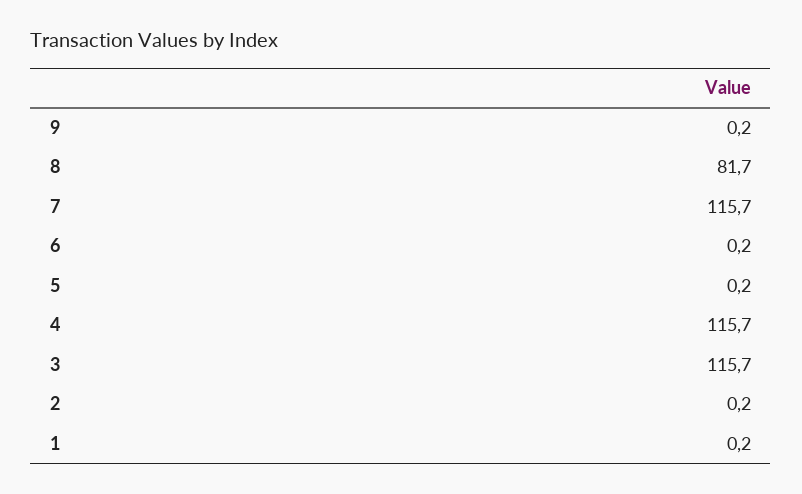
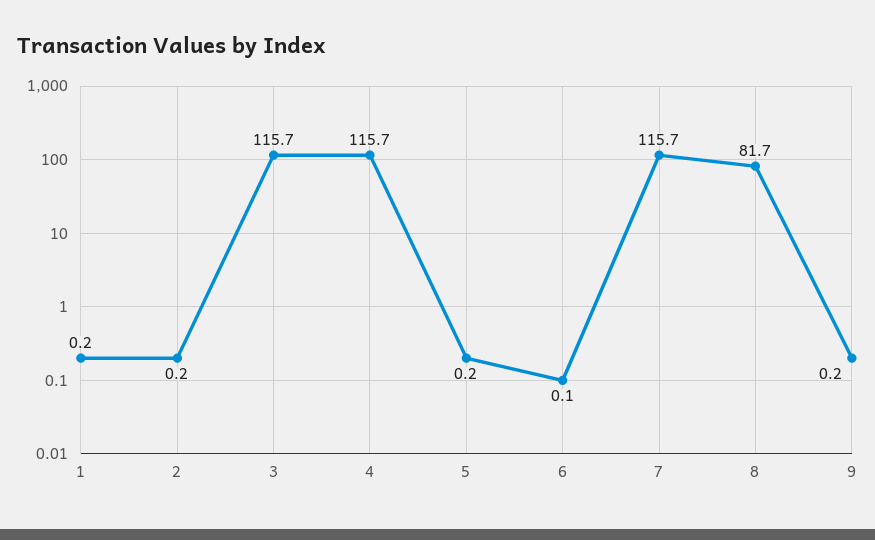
  {
    "9": 0.2,
    "8": 81.7,
    "7": 115.7,
-   "6": 0.2,
+   "6": 0.1,
    "5": 0.2,
    "4": 115.7,
    "3": 115.7,
    "2": 0.2,
    "1": 0.2
  }

